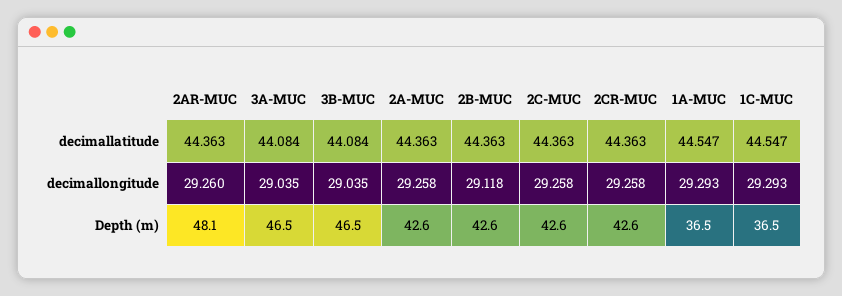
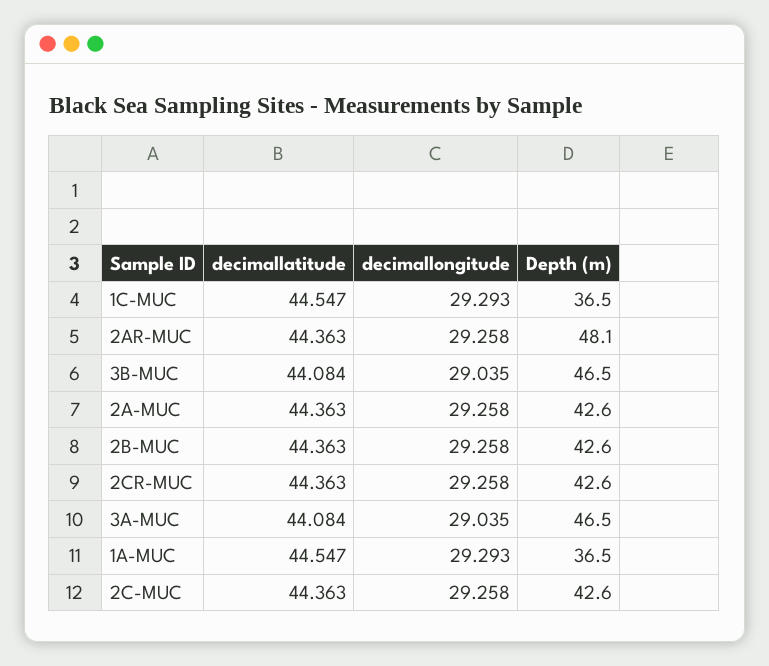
  {
    "2AR-MUC": {
      "decimallatitude": 44.363,
-     "decimallongitude": 29.26,
+     "decimallongitude": 29.258,
      "Depth (m)": 48.1
    },
    "3A-MUC": {
      "decimallatitude": 44.084,
      "decimallongitude": 29.035,
      "Depth (m)": 46.5
    },
    "3B-MUC": {
      "decimallatitude": 44.084,
      "decimallongitude": 29.035,
      "Depth (m)": 46.5
    },
    "2A-MUC": {
      "decimallatitude": 44.363,
      "decimallongitude": 29.258,
      "Depth (m)": 42.6
    },
    "2B-MUC": {
      "decimallatitude": 44.363,
-     "decimallongitude": 29.118,
+     "decimallongitude": 29.258,
      "Depth (m)": 42.6
    },
    "2C-MUC": {
      "decimallatitude": 44.363,
      "decimallongitude": 29.258,
      "Depth (m)": 42.6
    },
    "2CR-MUC": {
      "decimallatitude": 44.363,
      "decimallongitude": 29.258,
      "Depth (m)": 42.6
    },
    "1A-MUC": {
      "decimallatitude": 44.547,
      "decimallongitude": 29.293,
      "Depth (m)": 36.5
    },
    "1C-MUC": {
      "decimallatitude": 44.547,
      "decimallongitude": 29.293,
      "Depth (m)": 36.5
    }
  }

